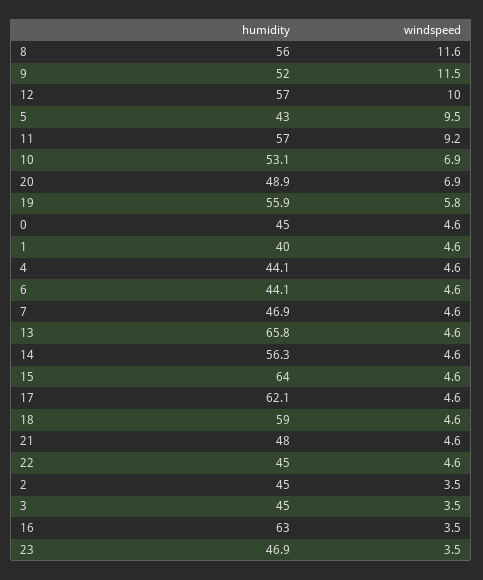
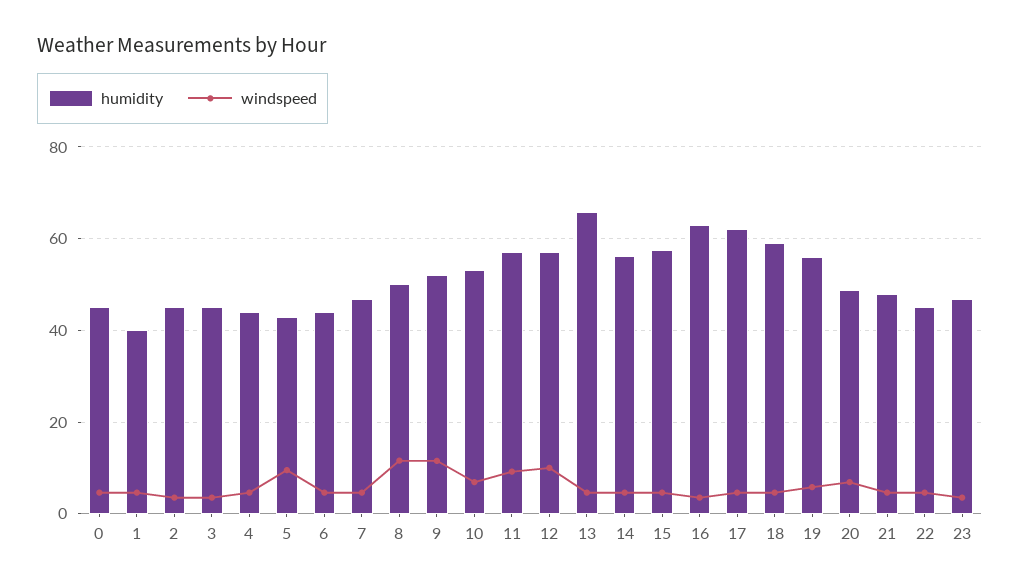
  {
    "humidity": {
-     "8": 56,
+     "8": 50,
      "9": 52,
      "12": 57,
      "5": 43,
      "11": 57,
      "10": 53.1,
      "20": 48.9,
      "19": 55.9,
      "0": 45,
      "1": 40,
      "4": 44.1,
      "6": 44.1,
      "7": 46.9,
      "13": 65.8,
      "14": 56.3,
-     "15": 64,
+     "15": 58,
      "17": 62.1,
      "18": 59,
      "21": 48,
      "22": 45,
      "2": 45,
      "3": 45,
      "16": 63,
      "23": 46.9
    },
    "windspeed": {
      "8": 11.6,
      "9": 11.5,
      "12": 10,
      "5": 9.5,
      "11": 9.2,
      "10": 6.9,
      "20": 6.9,
      "19": 5.8,
      "0": 4.6,
      "1": 4.6,
      "4": 4.6,
      "6": 4.6,
      "7": 4.6,
      "13": 4.6,
      "14": 4.6,
      "15": 4.6,
      "17": 4.6,
      "18": 4.6,
      "21": 4.6,
      "22": 4.6,
      "2": 3.5,
      "3": 3.5,
      "16": 3.5,
      "23": 3.5
    }
  }

